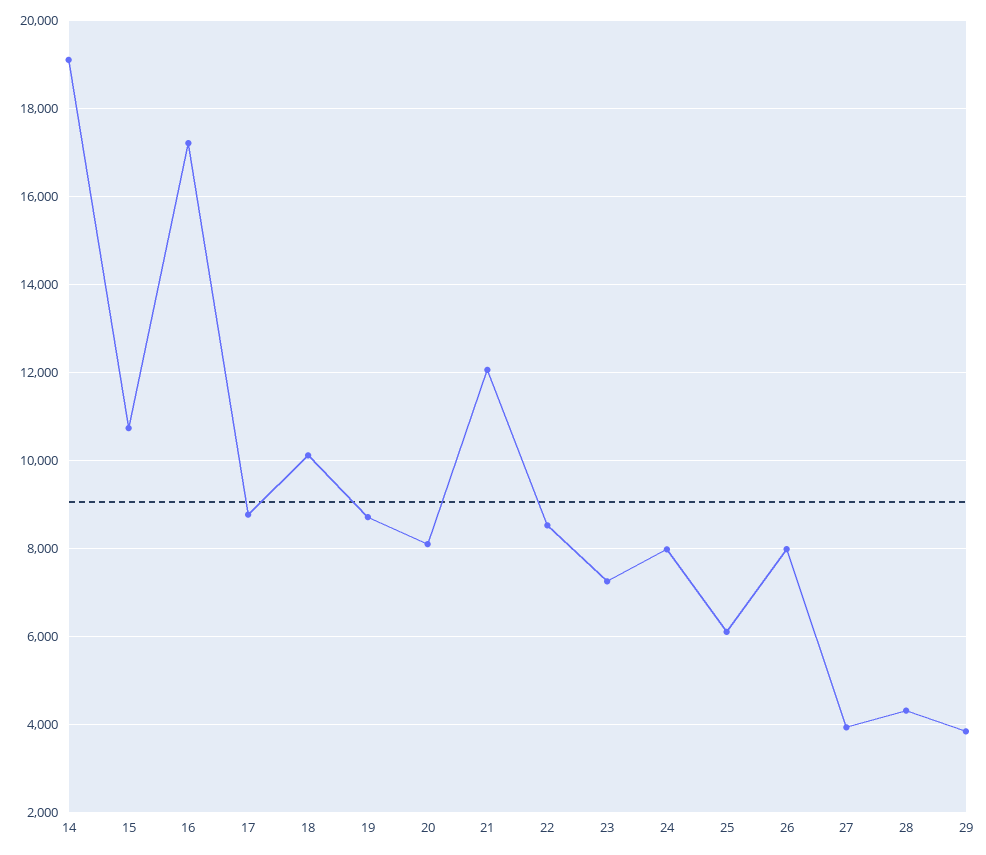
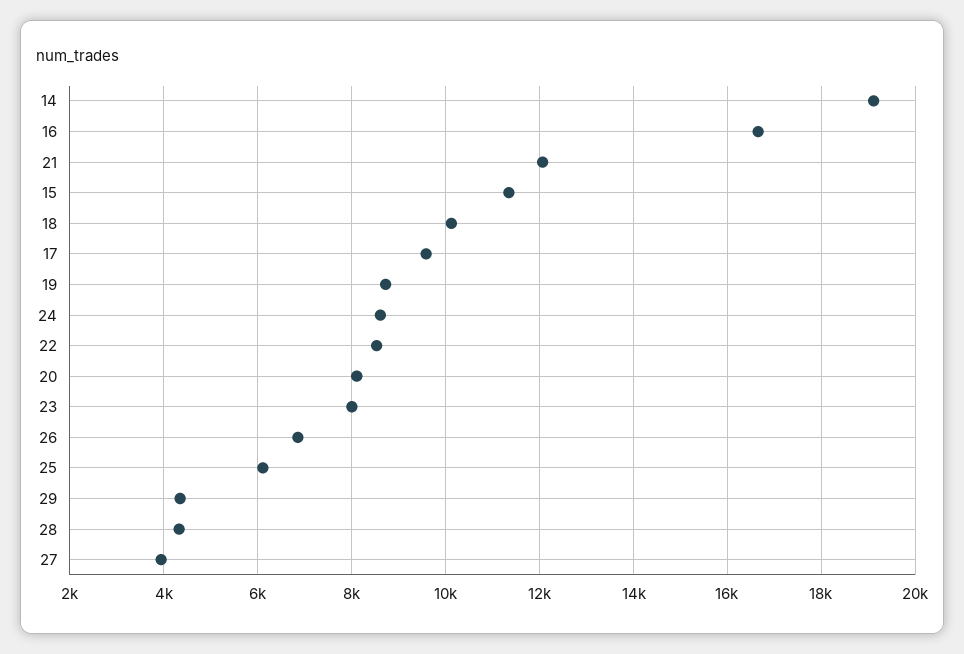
  {
    "14": 19200,
-   "15": 10800,
+   "15": 11400,
-   "16": 17200,
+   "16": 16600,
-   "17": 8800,
+   "17": 9600,
    "18": 10200,
    "19": 8800,
    "20": 8200,
    "21": 12000,
    "22": 8600,
-   "23": 7200,
+   "23": 8000,
-   "24": 8000,
+   "24": 8600,
    "25": 6200,
-   "26": 8000,
+   "26": 6800,
    "27": 4000,
    "28": 4400,
-   "29": 3800
+   "29": 4400
  }

